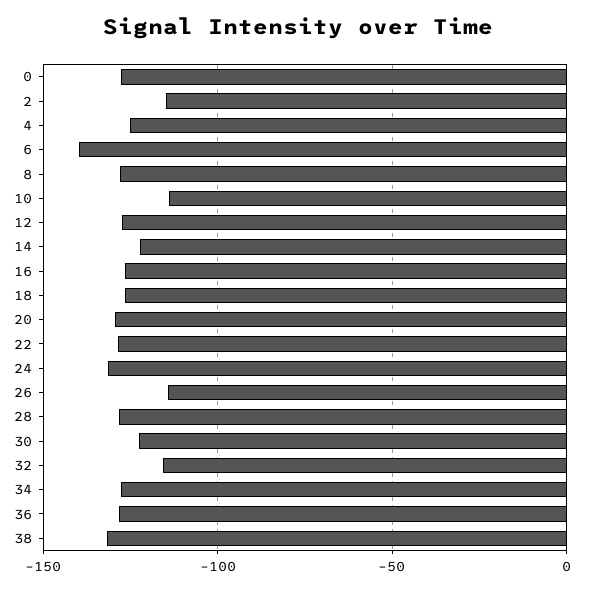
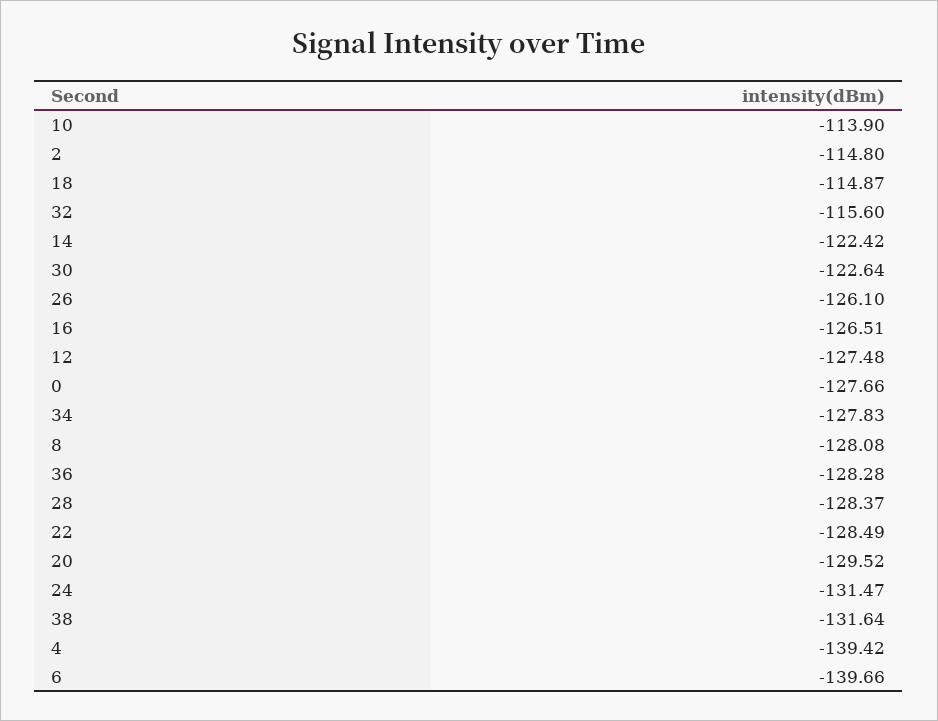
  {
    "0": -127.66,
    "2": -114.8,
-   "4": -125,
+   "4": -139.42,
    "6": -139.66,
    "8": -128.08,
    "10": -113.9,
    "12": -127.48,
    "14": -122.42,
    "16": -126.51,
-   "18": -125,
+   "18": -114.87,
    "20": -129.52,
    "22": -128.49,
    "24": -131.47,
-   "26": -115,
+   "26": -126.1,
    "28": -128.37,
    "30": -122.64,
    "32": -115.6,
    "34": -127.83,
    "36": -128.28,
    "38": -131.64
  }

